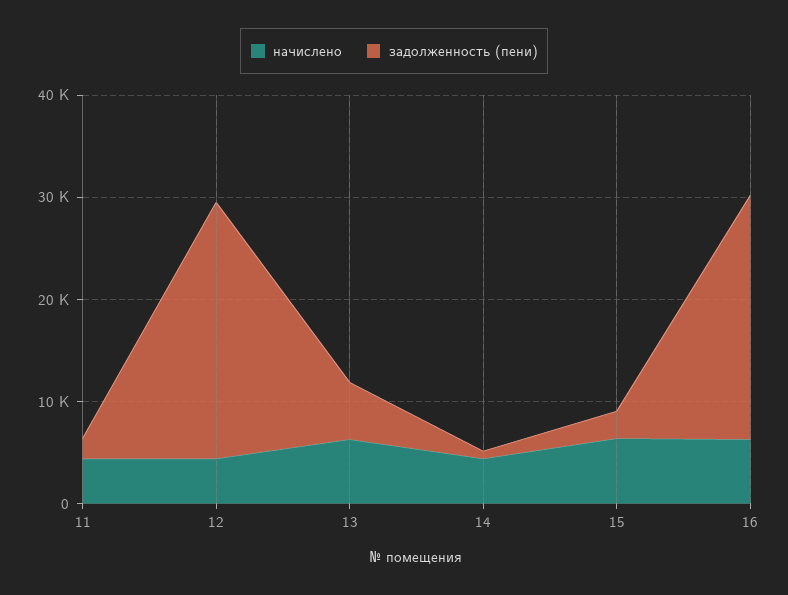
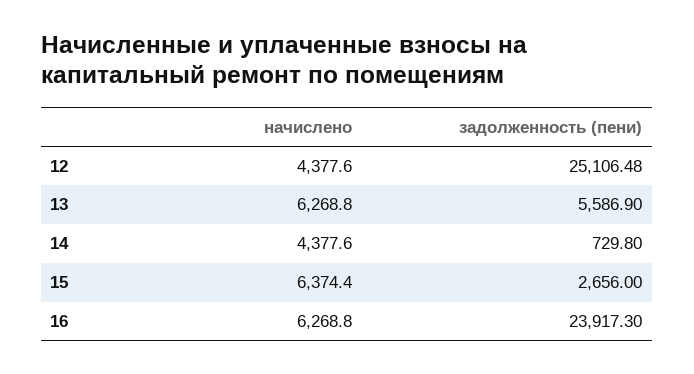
  {
    "начислено": {
-     "11": 4000,
      "12": 4377.6,
      "13": 6268.8,
      "14": 4377.6,
      "15": 6374.4,
      "16": 6268.8
    },
    "задолженность (пени)": {
-     "11": 2000,
      "12": 25106.48,
      "13": 5586.9,
      "14": 729.8,
      "15": 2656,
      "16": 23917.3
    }
  }

